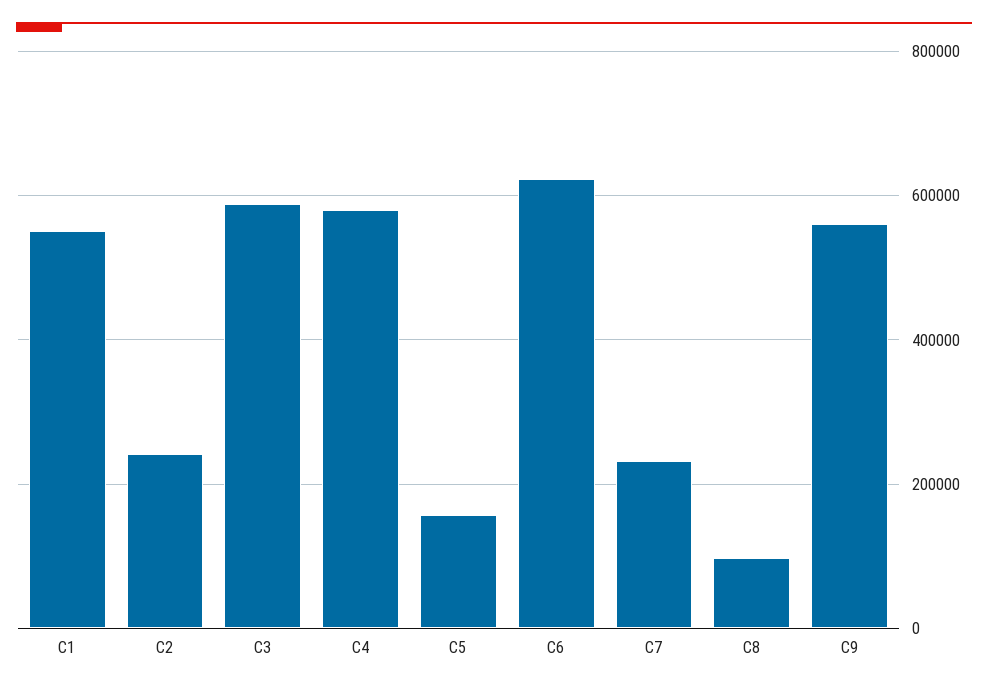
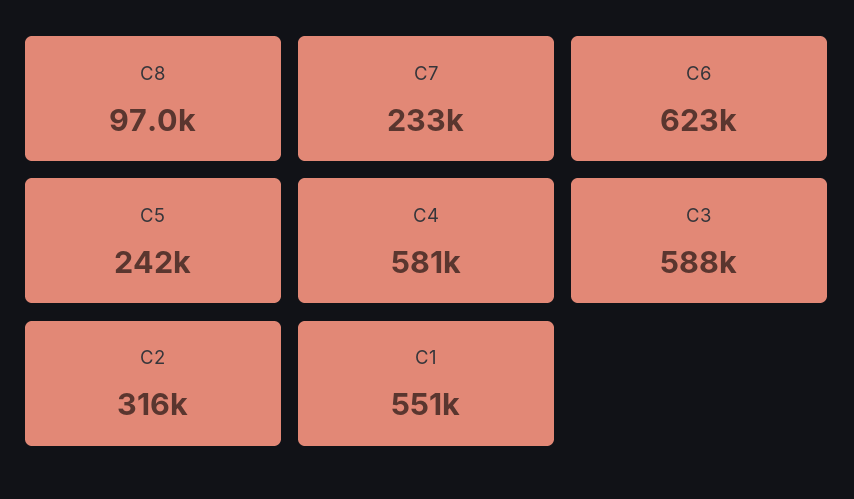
  {
    "C1": 551000,
-   "C2": 240000,
+   "C2": 316000,
    "C3": 588000,
    "C4": 581000,
-   "C5": 160000,
+   "C5": 242000,
    "C6": 623000,
    "C7": 233000,
-   "C8": 97000,
+   "C8": 97000
-   "C9": 560000
  }

